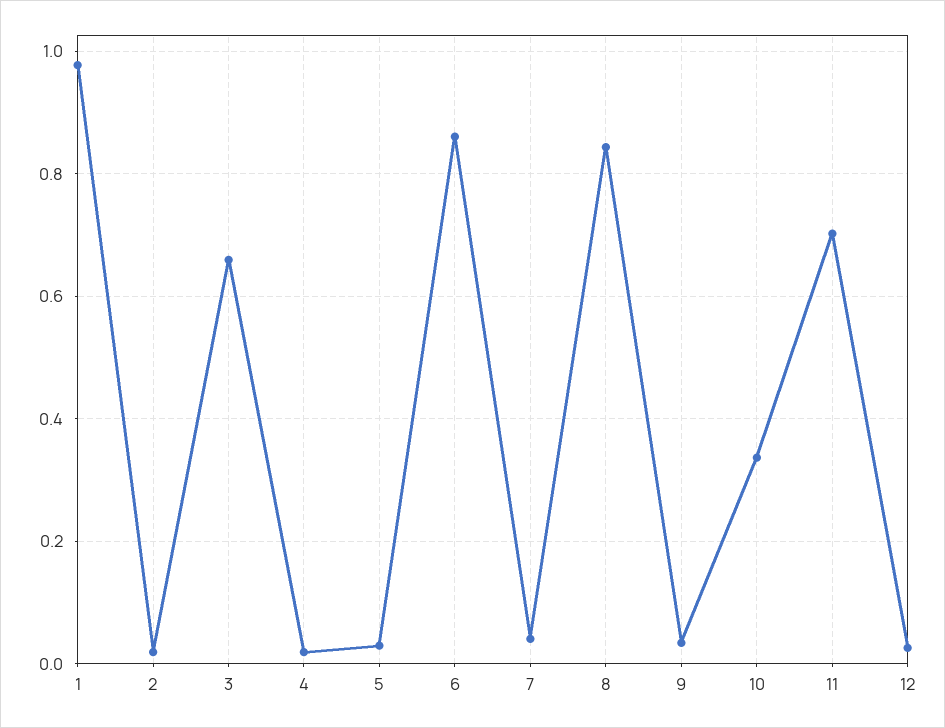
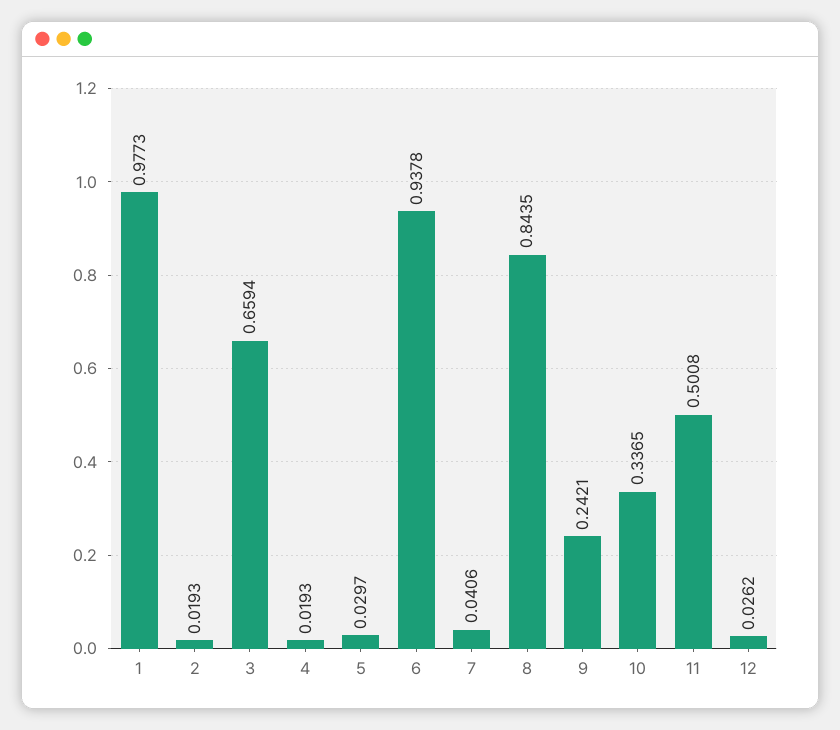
  {
    "1": 0.9773,
    "2": 0.0193,
    "3": 0.6594,
    "4": 0.0193,
    "5": 0.0297,
-   "6": 0.86,
+   "6": 0.9378,
    "7": 0.0406,
    "8": 0.8435,
-   "9": 0.04,
+   "9": 0.2421,
    "10": 0.3365,
-   "11": 0.7,
+   "11": 0.5008,
    "12": 0.0262
  }

